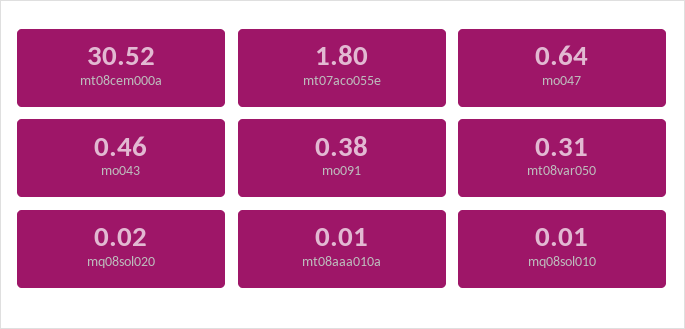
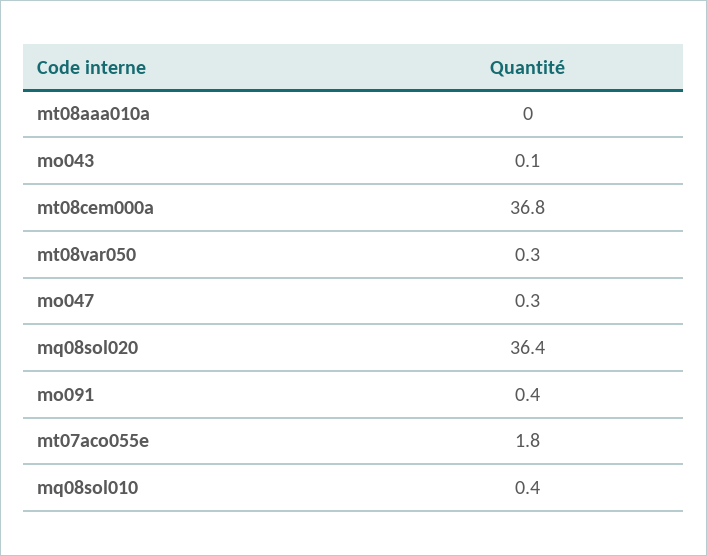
  {
-   "mt08cem000a": 30.52,
+   "mt08cem000a": 36.8,
    "mt07aco055e": 1.8,
-   "mo047": 0.64,
+   "mo047": 0.3,
-   "mo043": 0.46,
+   "mo043": 0.1,
    "mo091": 0.38,
    "mt08var050": 0.31,
-   "mq08sol020": 0.02,
+   "mq08sol020": 36.4,
    "mt08aaa010a": 0.01,
-   "mq08sol010": 0.01
+   "mq08sol010": 0.4
  }

